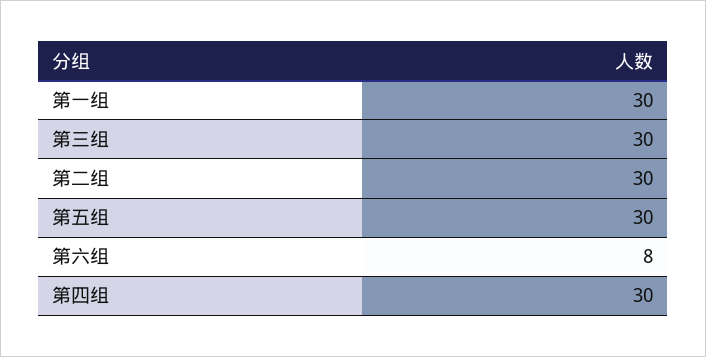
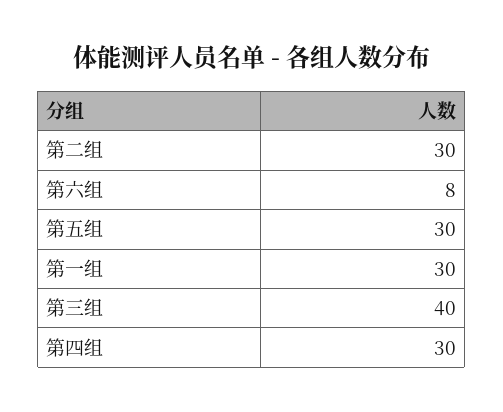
  {
    "第一组": 30,
-   "第三组": 30,
+   "第三组": 40,
    "第二组": 30,
    "第五组": 30,
    "第六组": 8,
    "第四组": 30
  }

